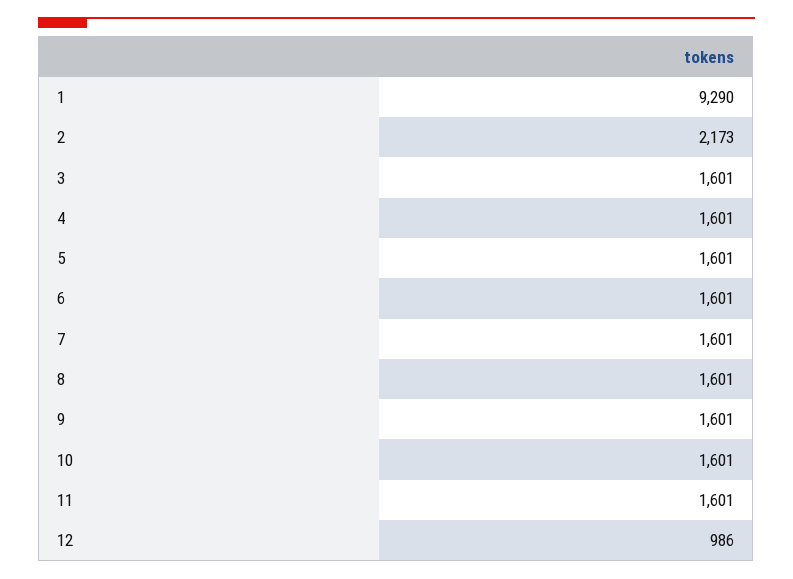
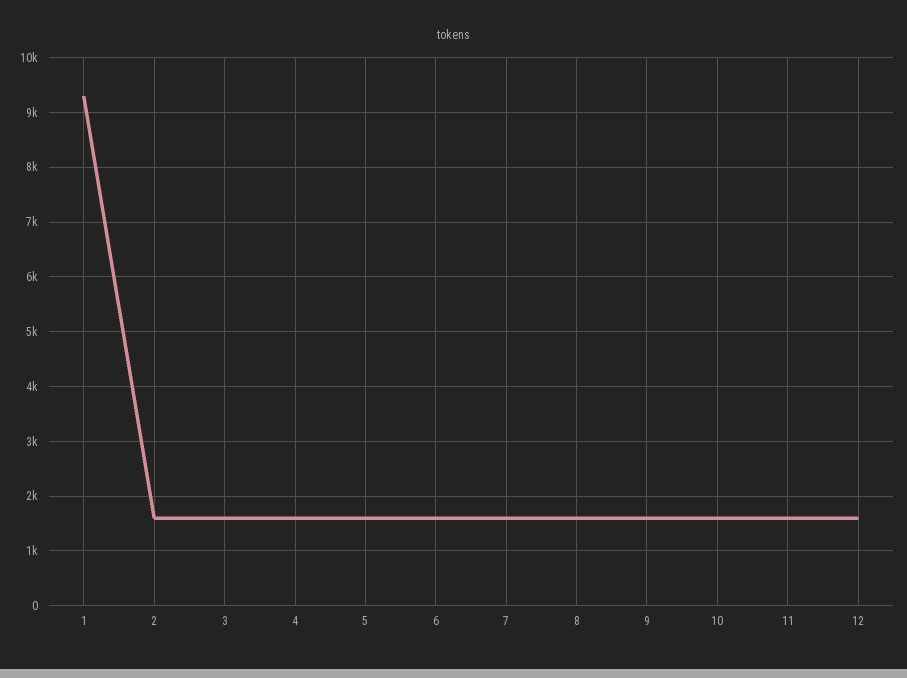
  {
    "1": 9290,
-   "2": 2173,
+   "2": 1600,
    "3": 1601,
    "4": 1601,
    "5": 1601,
    "6": 1601,
    "7": 1601,
    "8": 1601,
    "9": 1601,
    "10": 1601,
    "11": 1601,
-   "12": 986
+   "12": 1600
  }

